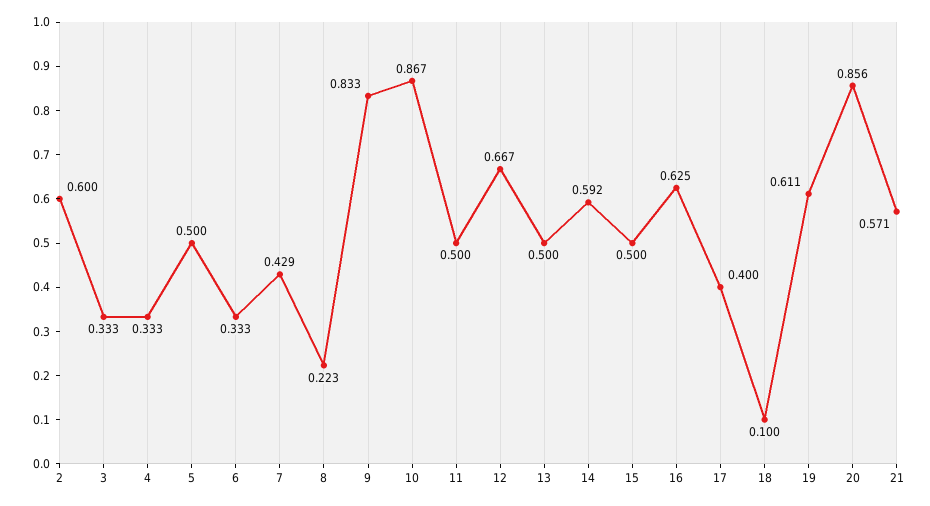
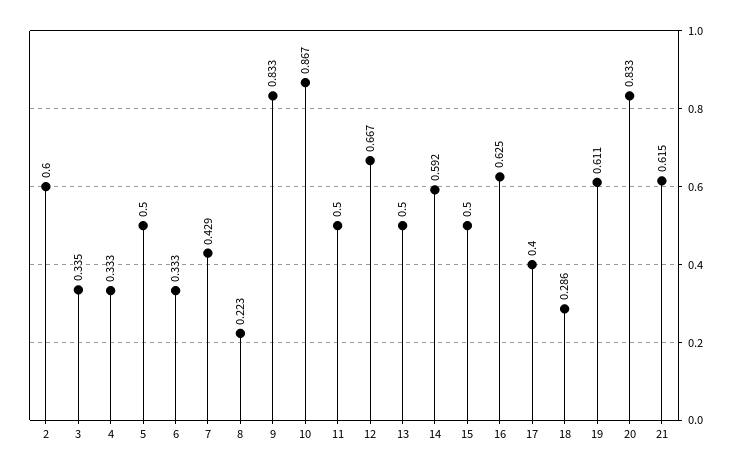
  {
    "2": 0.6,
-   "3": 0.333,
+   "3": 0.335,
    "4": 0.333,
    "5": 0.5,
    "6": 0.333,
    "7": 0.429,
    "8": 0.223,
    "9": 0.833,
    "10": 0.867,
    "11": 0.5,
    "12": 0.667,
    "13": 0.5,
    "14": 0.592,
    "15": 0.5,
    "16": 0.625,
    "17": 0.4,
-   "18": 0.1,
+   "18": 0.286,
    "19": 0.611,
-   "20": 0.856,
+   "20": 0.833,
-   "21": 0.571
+   "21": 0.615
  }

